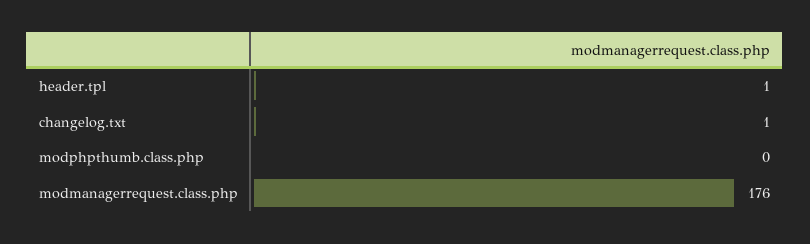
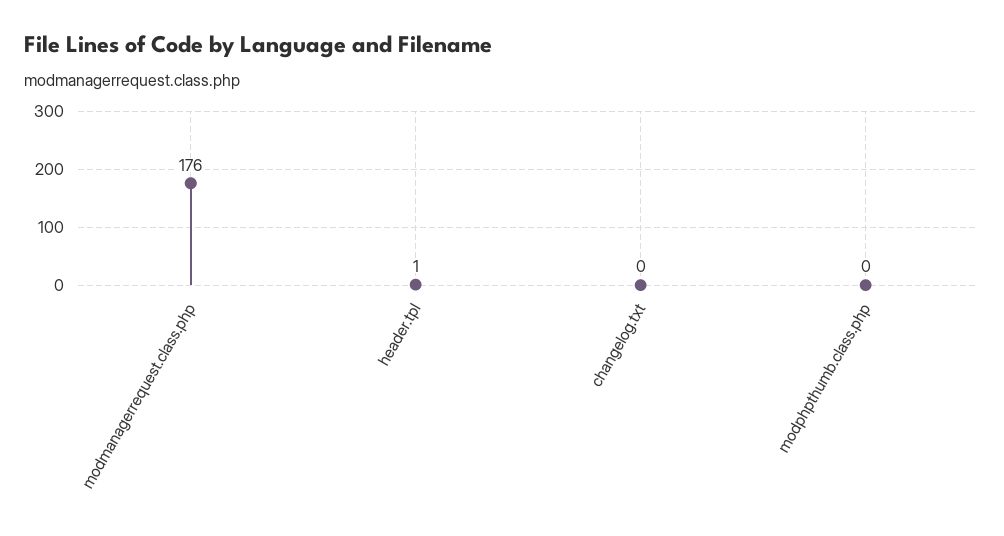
  {
    "header.tpl": 1,
-   "changelog.txt": 1,
+   "changelog.txt": 0,
    "modphpthumb.class.php": 0,
    "modmanagerrequest.class.php": 176
  }

